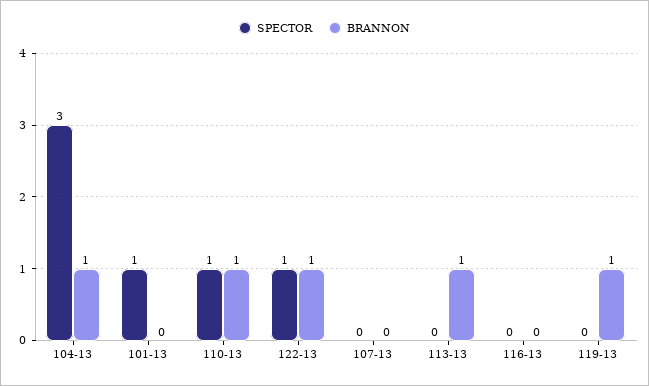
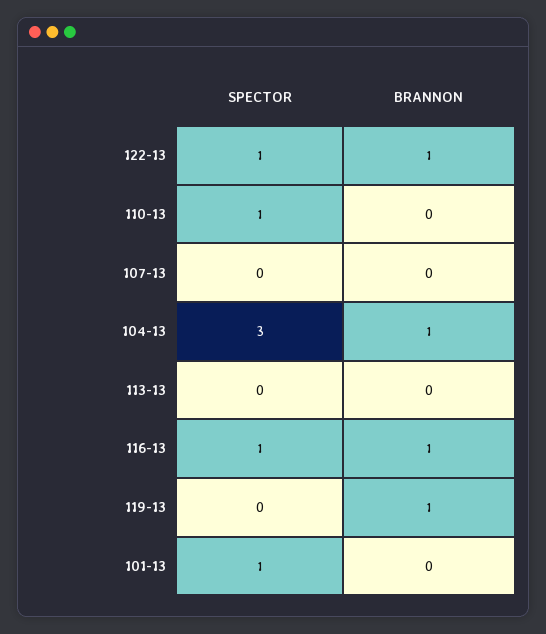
  {
    "SPECTOR": {
      "104-13": 3,
      "101-13": 1,
      "110-13": 1,
      "122-13": 1,
      "107-13": 0,
      "113-13": 0,
-     "116-13": 0,
+     "116-13": 1,
      "119-13": 0
    },
    "BRANNON": {
      "104-13": 1,
      "101-13": 0,
-     "110-13": 1,
+     "110-13": 0,
      "122-13": 1,
      "107-13": 0,
-     "113-13": 1,
+     "113-13": 0,
-     "116-13": 0,
+     "116-13": 1,
      "119-13": 1
    }
  }

